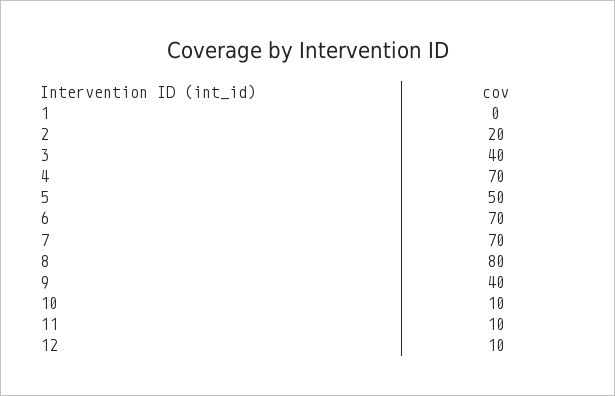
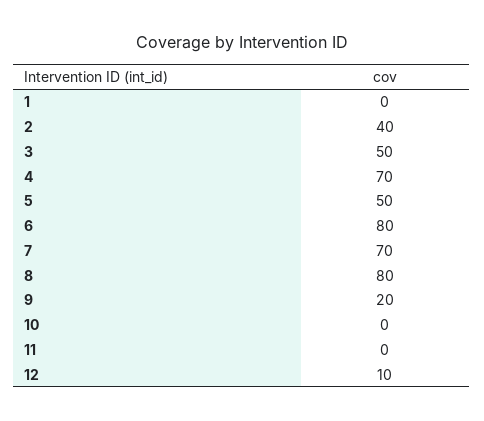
  {
    "1": 0,
-   "2": 20,
+   "2": 40,
-   "3": 40,
+   "3": 50,
    "4": 70,
    "5": 50,
-   "6": 70,
+   "6": 80,
    "7": 70,
    "8": 80,
-   "9": 40,
+   "9": 20,
-   "10": 10,
+   "10": 0,
-   "11": 10,
+   "11": 0,
    "12": 10
  }

